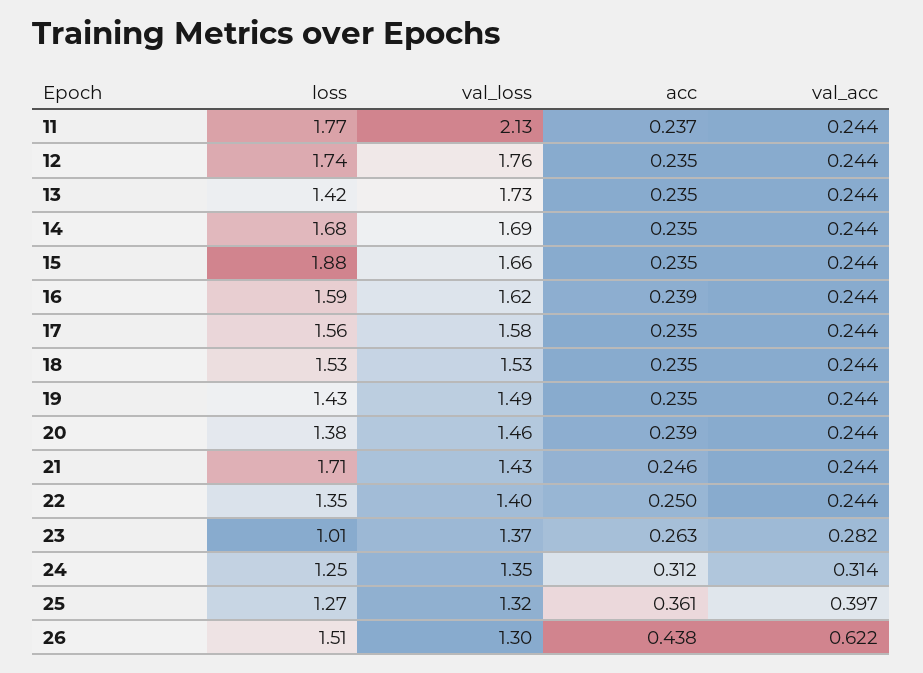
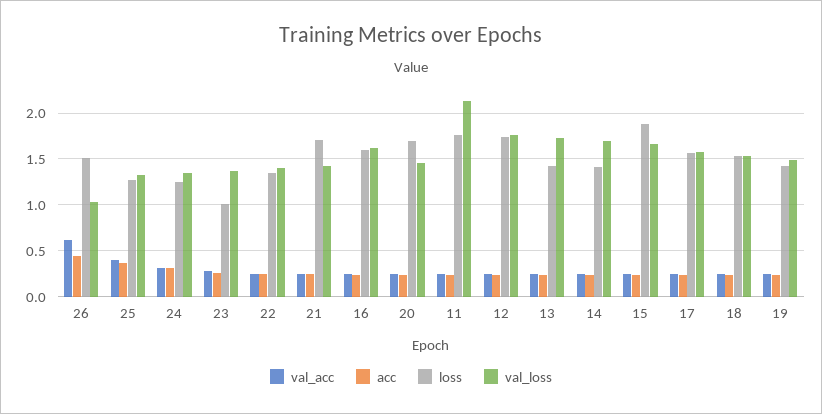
  {
    "loss": {
      "11": 1.77,
      "12": 1.74,
      "13": 1.42,
-     "14": 1.68,
+     "14": 1.4,
      "15": 1.88,
      "16": 1.59,
      "17": 1.56,
      "18": 1.53,
      "19": 1.43,
-     "20": 1.38,
+     "20": 1.7,
      "21": 1.71,
      "22": 1.35,
      "23": 1.01,
      "24": 1.25,
      "25": 1.27,
      "26": 1.51
    },
    "val_loss": {
      "11": 2.13,
      "12": 1.76,
      "13": 1.73,
      "14": 1.69,
      "15": 1.66,
      "16": 1.62,
      "17": 1.58,
      "18": 1.53,
      "19": 1.49,
      "20": 1.46,
      "21": 1.43,
      "22": 1.4,
      "23": 1.37,
      "24": 1.35,
      "25": 1.32,
-     "26": 1.3
+     "26": 1
    },
    "acc": {
      "11": 0.237,
      "12": 0.235,
      "13": 0.235,
      "14": 0.235,
      "15": 0.235,
      "16": 0.239,
      "17": 0.235,
      "18": 0.235,
      "19": 0.235,
      "20": 0.239,
      "21": 0.246,
      "22": 0.25,
      "23": 0.263,
      "24": 0.312,
      "25": 0.361,
      "26": 0.438
    },
    "val_acc": {
      "11": 0.244,
      "12": 0.244,
      "13": 0.244,
      "14": 0.244,
      "15": 0.244,
      "16": 0.244,
      "17": 0.244,
      "18": 0.244,
      "19": 0.244,
      "20": 0.244,
      "21": 0.244,
      "22": 0.244,
      "23": 0.282,
      "24": 0.314,
      "25": 0.397,
      "26": 0.622
    }
  }

